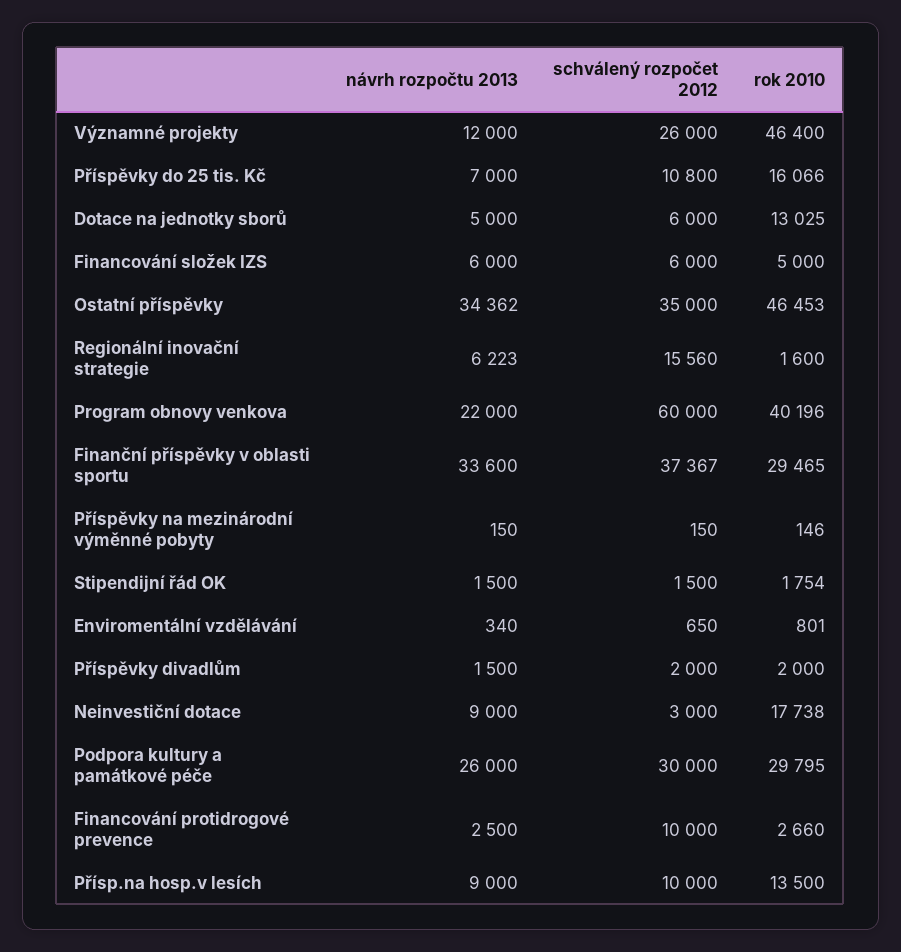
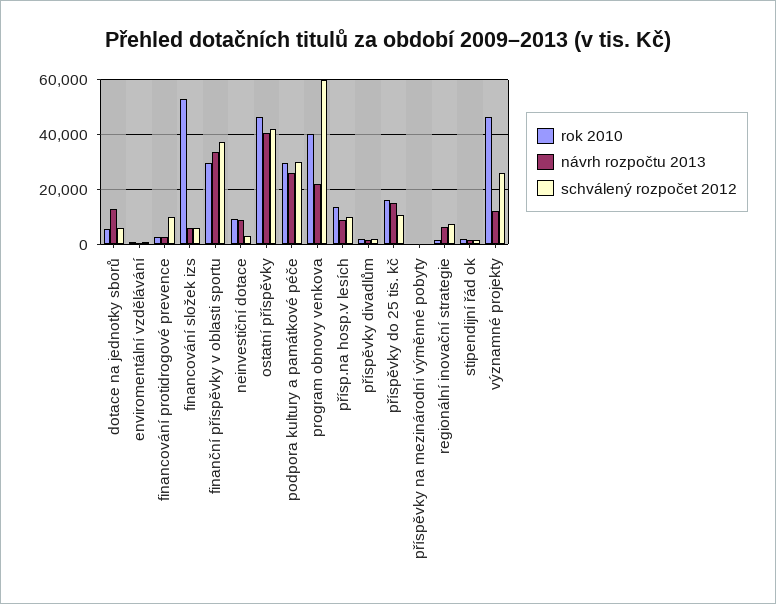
  {
    "návrh rozpočtu 2013": {
      "Významné projekty": 12000,
-     "Příspěvky do 25 tis. Kč": 7000,
+     "Příspěvky do 25 tis. Kč": 15000,
-     "Dotace na jednotky sborů": 5000,
+     "Dotace na jednotky sborů": 12500,
      "Financování složek IZS": 6000,
-     "Ostatní příspěvky": 34362,
+     "Ostatní příspěvky": 40000,
      "Regionální inovační strategie": 6223,
      "Program obnovy venkova": 22000,
      "Finanční příspěvky v oblasti sportu": 33600,
      "Příspěvky na mezinárodní výměnné pobyty": 150,
      "Stipendijní řád OK": 1500,
      "Enviromentální vzdělávání": 340,
      "Příspěvky divadlům": 1500,
      "Neinvestiční dotace": 9000,
      "Podpora kultury a památkové péče": 26000,
      "Financování protidrogové prevence": 2500,
      "Přísp.na hosp.v lesích": 9000
    },
    "schválený rozpočet 2012": {
      "Významné projekty": 26000,
      "Příspěvky do 25 tis. Kč": 10800,
      "Dotace na jednotky sborů": 6000,
      "Financování složek IZS": 6000,
-     "Ostatní příspěvky": 35000,
+     "Ostatní příspěvky": 42500,
-     "Regionální inovační strategie": 15560,
+     "Regionální inovační strategie": 7500,
      "Program obnovy venkova": 60000,
      "Finanční příspěvky v oblasti sportu": 37367,
      "Příspěvky na mezinárodní výměnné pobyty": 150,
      "Stipendijní řád OK": 1500,
      "Enviromentální vzdělávání": 650,
      "Příspěvky divadlům": 2000,
      "Neinvestiční dotace": 3000,
      "Podpora kultury a památkové péče": 30000,
      "Financování protidrogové prevence": 10000,
      "Přísp.na hosp.v lesích": 10000
    },
    "rok 2010": {
      "Významné projekty": 46400,
      "Příspěvky do 25 tis. Kč": 16066,
-     "Dotace na jednotky sborů": 13025,
+     "Dotace na jednotky sborů": 5000,
-     "Financování složek IZS": 5000,
+     "Financování složek IZS": 52500,
      "Ostatní příspěvky": 46453,
      "Regionální inovační strategie": 1600,
      "Program obnovy venkova": 40196,
      "Finanční příspěvky v oblasti sportu": 29465,
      "Příspěvky na mezinárodní výměnné pobyty": 146,
      "Stipendijní řád OK": 1754,
      "Enviromentální vzdělávání": 801,
      "Příspěvky divadlům": 2000,
-     "Neinvestiční dotace": 17738,
+     "Neinvestiční dotace": 10000,
      "Podpora kultury a památkové péče": 29795,
      "Financování protidrogové prevence": 2660,
      "Přísp.na hosp.v lesích": 13500
    }
  }

